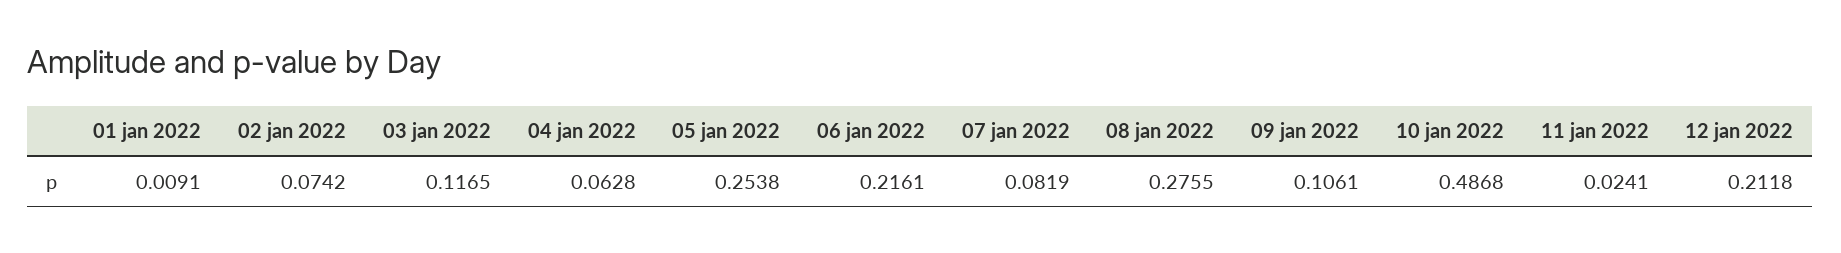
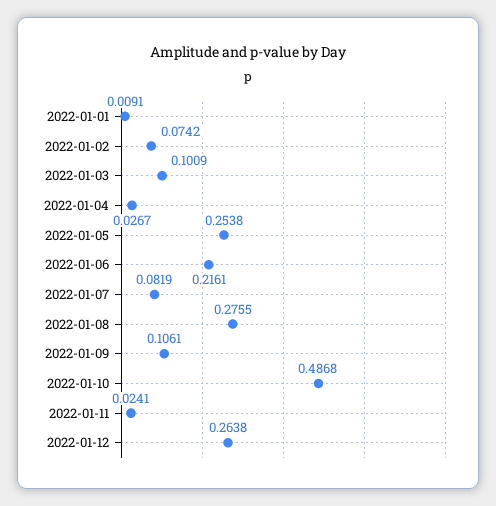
  {
    "01 jan 2022": 0.0091,
    "02 jan 2022": 0.0742,
-   "03 jan 2022": 0.1165,
+   "03 jan 2022": 0.1009,
-   "04 jan 2022": 0.0628,
+   "04 jan 2022": 0.0267,
    "05 jan 2022": 0.2538,
    "06 jan 2022": 0.2161,
    "07 jan 2022": 0.0819,
    "08 jan 2022": 0.2755,
    "09 jan 2022": 0.1061,
    "10 jan 2022": 0.4868,
    "11 jan 2022": 0.0241,
-   "12 jan 2022": 0.2118
+   "12 jan 2022": 0.2638
  }

